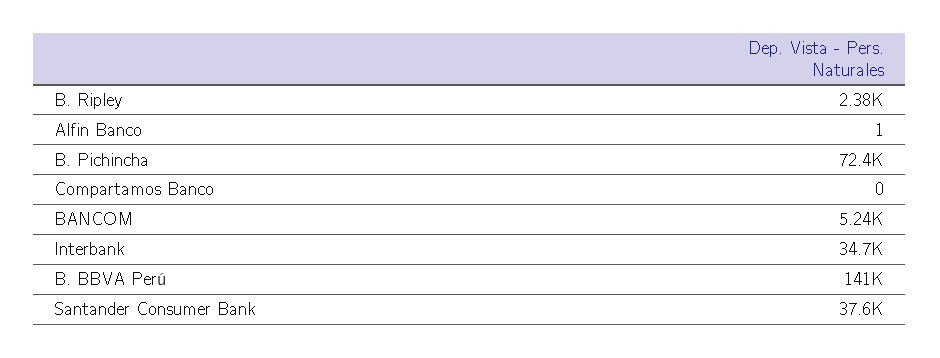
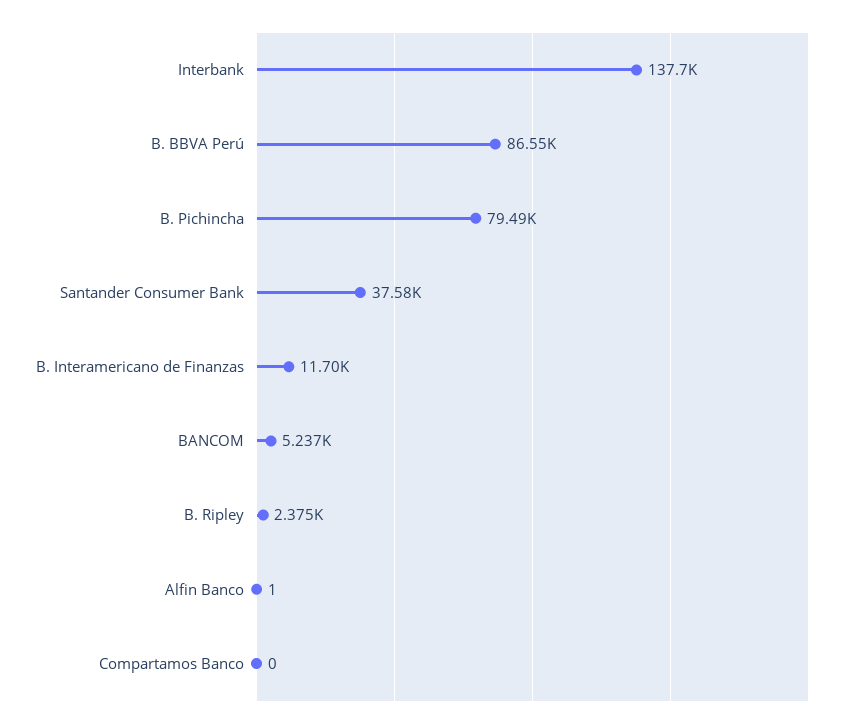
  {
    "B. Ripley": 2375,
    "Alfin Banco": 1,
-   "B. Pichincha": 72400,
+   "B. Pichincha": 79490,
    "Compartamos Banco": 0,
    "BANCOM": 5237,
-   "Interbank": 34700,
+   "Interbank": 137700,
-   "B. BBVA Perú": 141000,
+   "B. BBVA Perú": 86550,
-   "Santander Consumer Bank": 37580
+   "Santander Consumer Bank": 37580,
+   "B. Interamericano de Finanzas": 11700
  }

